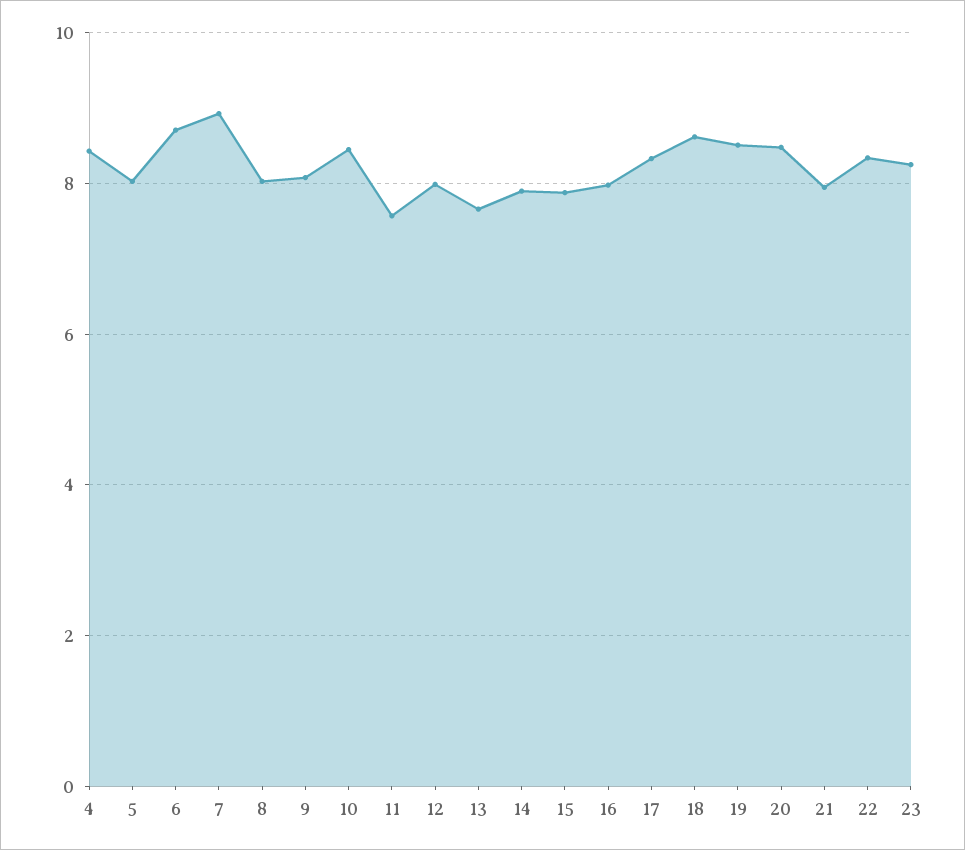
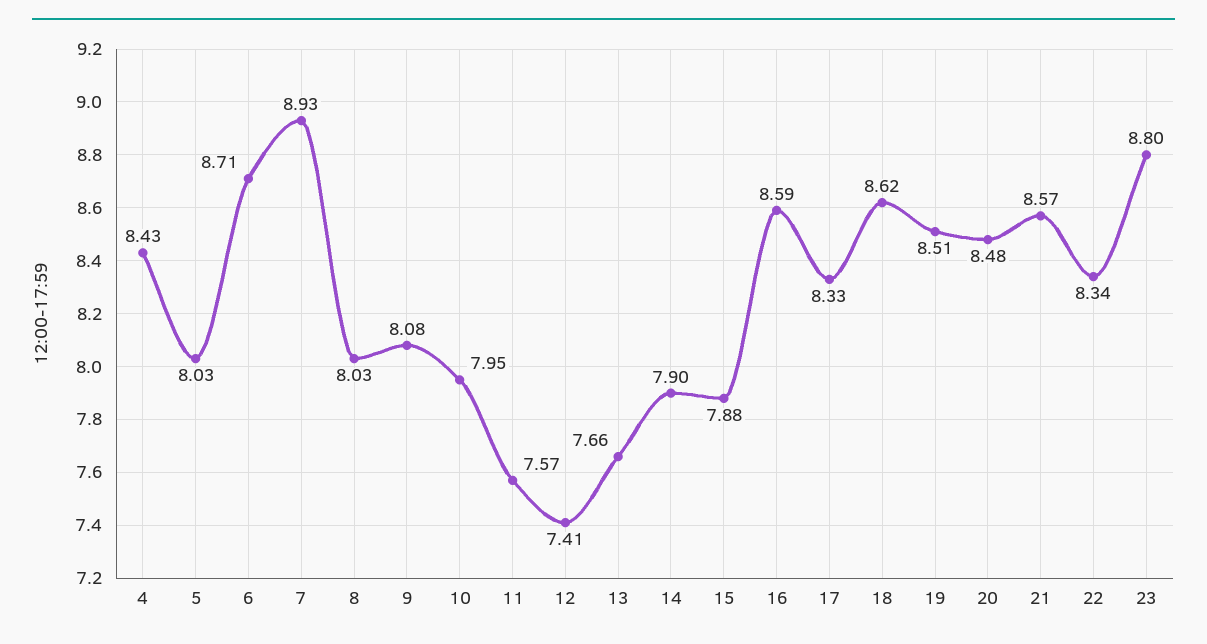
  {
    "4": 8.43,
    "5": 8.03,
    "6": 8.71,
    "7": 8.93,
    "8": 8.03,
    "9": 8.08,
-   "10": 8.4,
+   "10": 7.95,
    "11": 7.57,
-   "12": 8,
+   "12": 7.41,
    "13": 7.66,
    "14": 7.9,
    "15": 7.88,
-   "16": 8,
+   "16": 8.59,
    "17": 8.33,
    "18": 8.62,
    "19": 8.51,
    "20": 8.48,
-   "21": 8,
+   "21": 8.57,
    "22": 8.34,
-   "23": 8.2
+   "23": 8.8
  }

